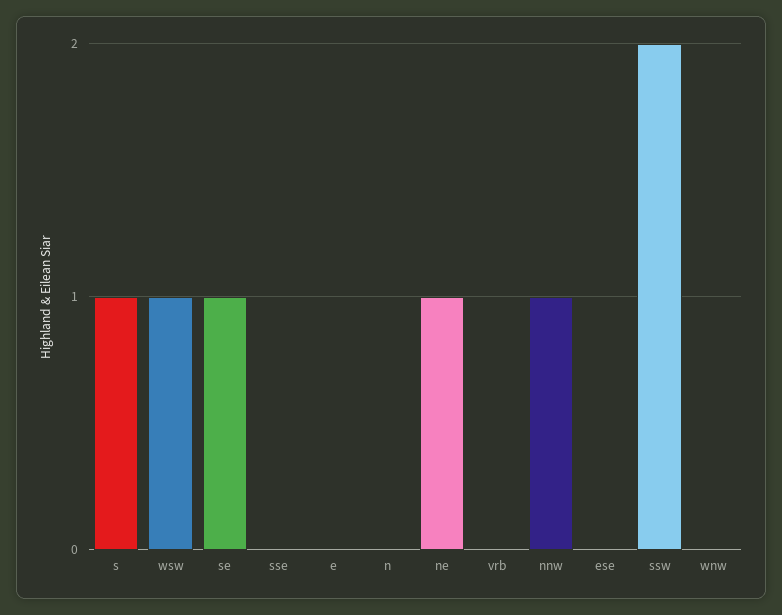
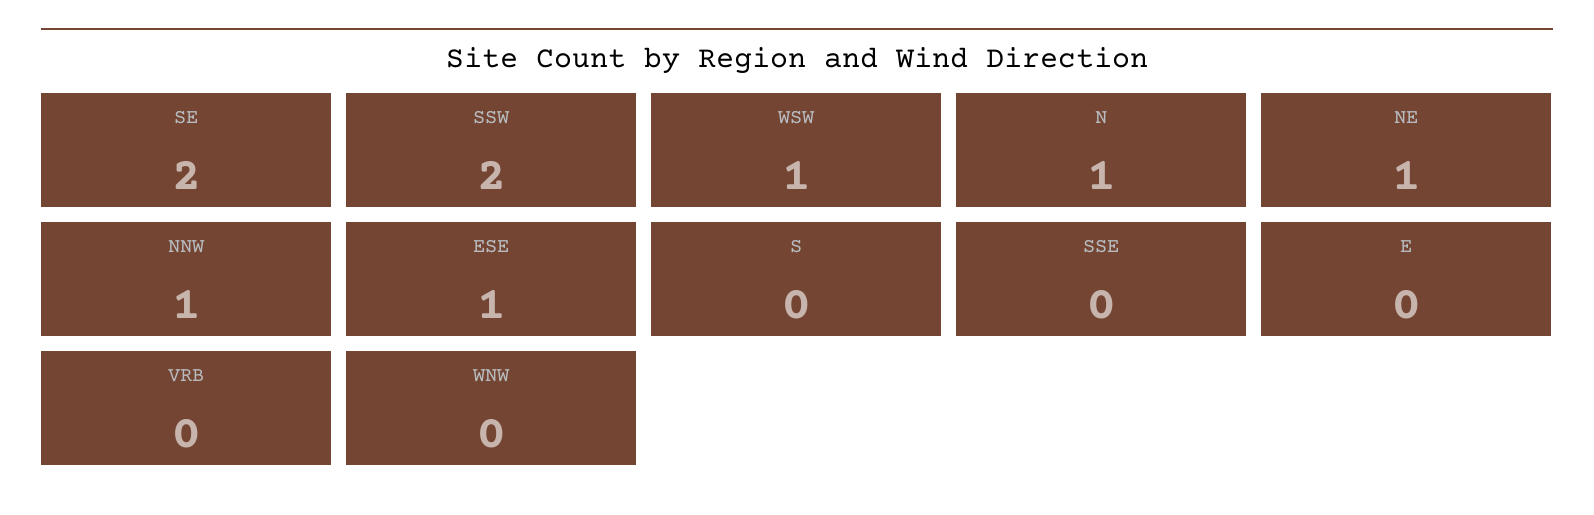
  {
-   "s": 1,
+   "s": 0,
    "wsw": 1,
-   "se": 1,
+   "se": 2,
    "sse": 0,
    "e": 0,
-   "n": 0,
+   "n": 1,
    "ne": 1,
    "vrb": 0,
    "nnw": 1,
-   "ese": 0,
+   "ese": 1,
    "ssw": 2,
    "wnw": 0
  }

